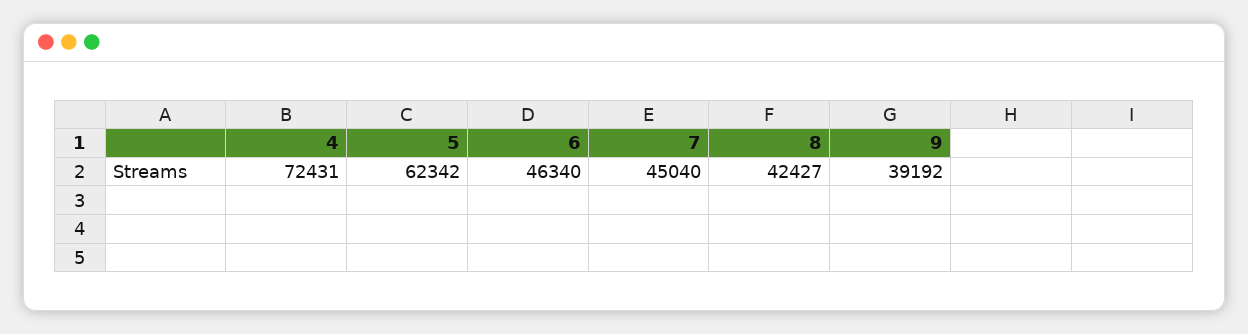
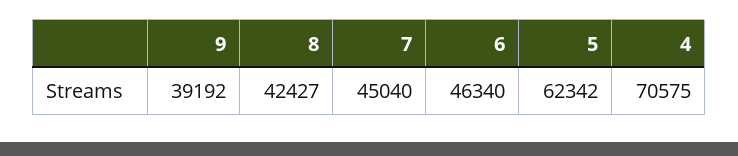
  {
-   "4": 72431,
+   "4": 70575,
    "5": 62342,
    "6": 46340,
    "7": 45040,
    "8": 42427,
    "9": 39192
  }

